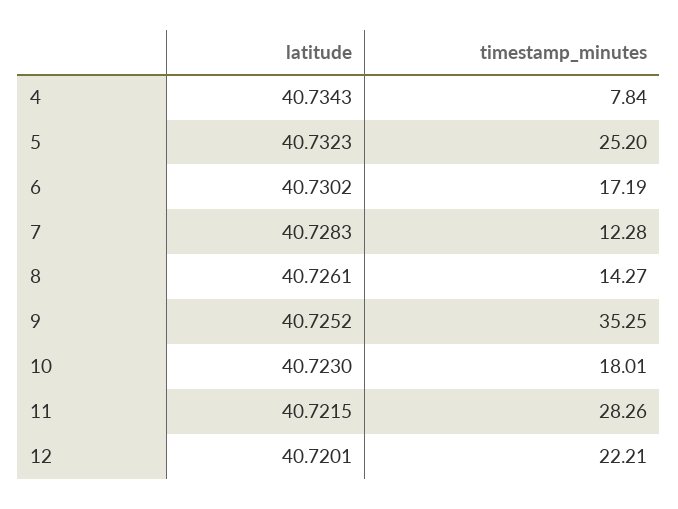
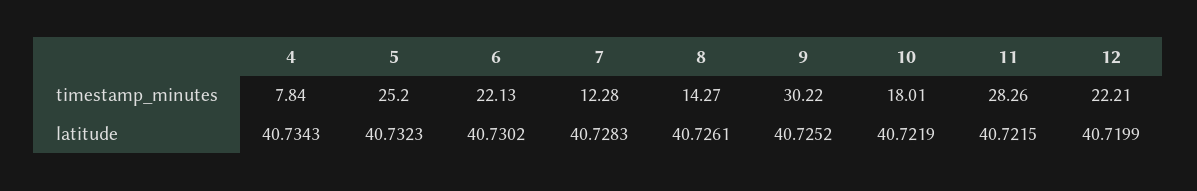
  {
    "latitude": {
      "4": 40.7343,
      "5": 40.7323,
      "6": 40.7302,
      "7": 40.7283,
      "8": 40.7261,
      "9": 40.7252,
-     "10": 40.723,
+     "10": 40.7219,
      "11": 40.7215,
-     "12": 40.7201
+     "12": 40.7199
    },
    "timestamp_minutes": {
      "4": 7.84,
      "5": 25.2,
-     "6": 17.19,
+     "6": 22.13,
      "7": 12.28,
      "8": 14.27,
-     "9": 35.25,
+     "9": 30.22,
      "10": 18.01,
      "11": 28.26,
      "12": 22.21
    }
  }

